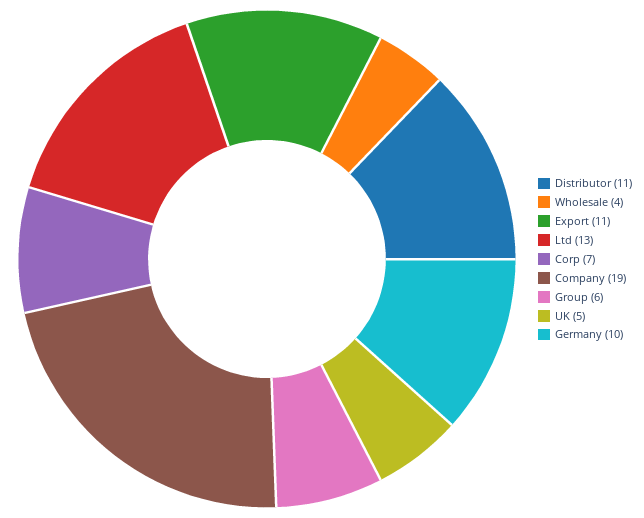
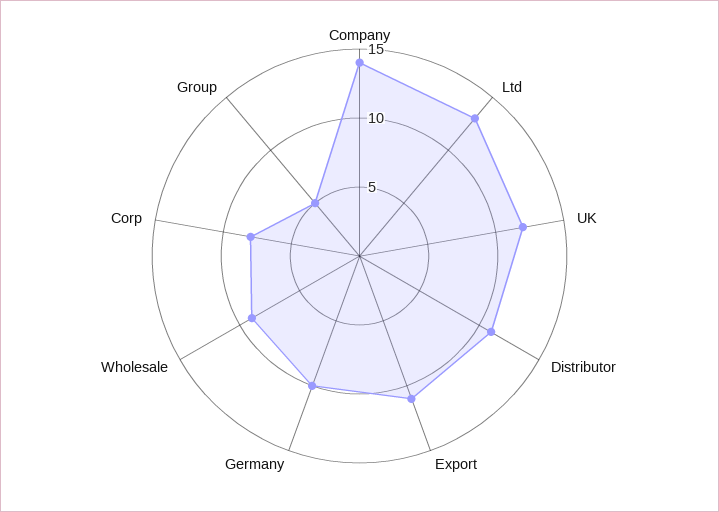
  {
    "Distributor": 11,
-   "Wholesale": 4,
+   "Wholesale": 9,
    "Export": 11,
    "Ltd": 13,
-   "Corp": 7,
+   "Corp": 8,
-   "Company": 19,
+   "Company": 14,
-   "Group": 6,
+   "Group": 5,
-   "UK": 5,
+   "UK": 12,
    "Germany": 10
  }

